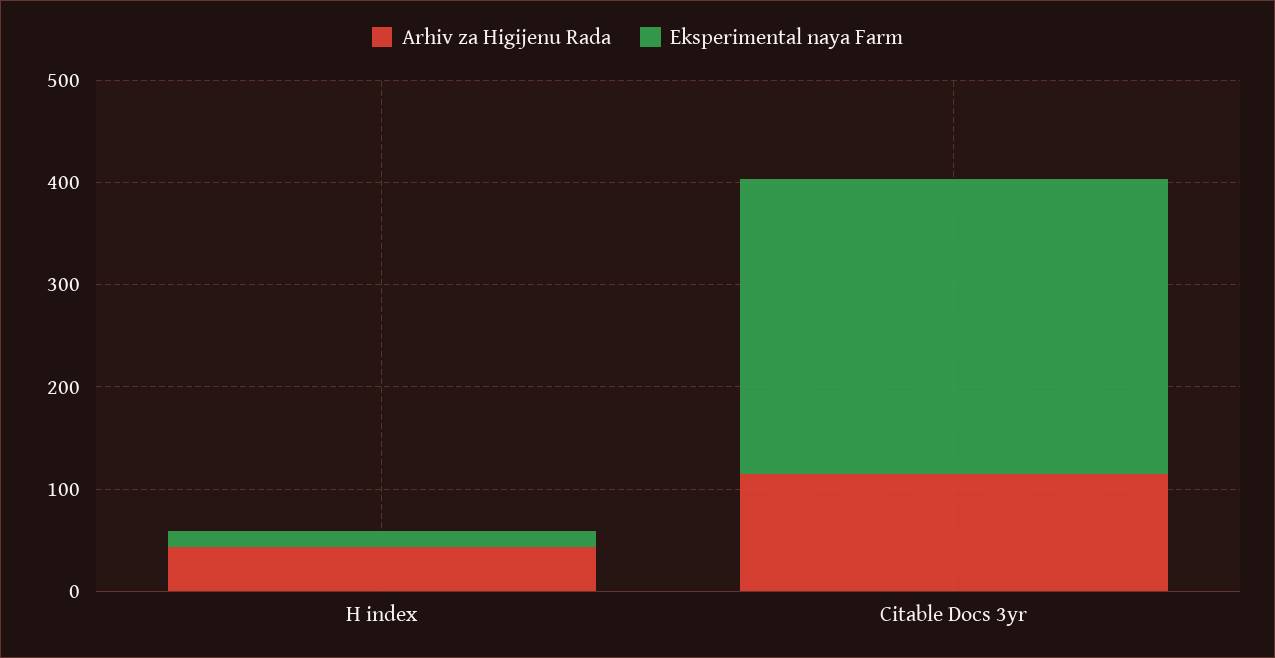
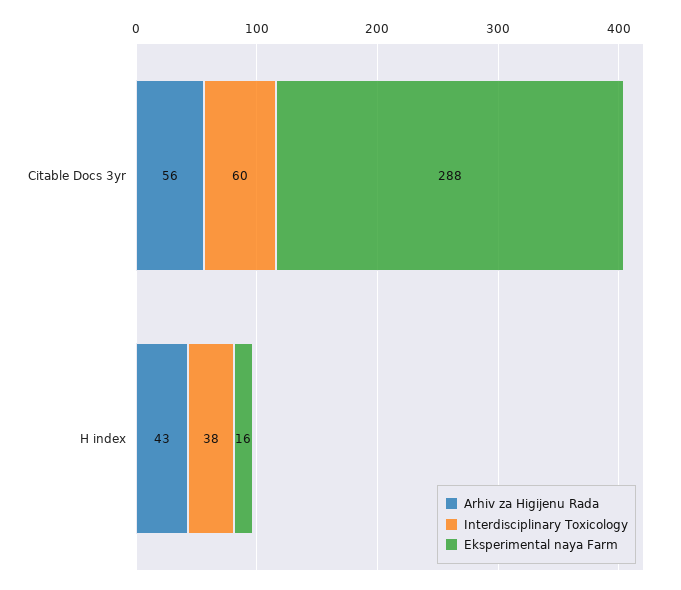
  {
    "Arhiv za Higijenu Rada": {
      "H index": 43,
-     "Citable Docs 3yr": 120
+     "Citable Docs 3yr": 56
    },
    "Eksperimental naya Farm": {
      "H index": 16,
      "Citable Docs 3yr": 288
-   }
+   },
+   "Interdisciplinary Toxicology": {
+     "Citable Docs 3yr": 60,
+     "H index": 38
+   }
  }

